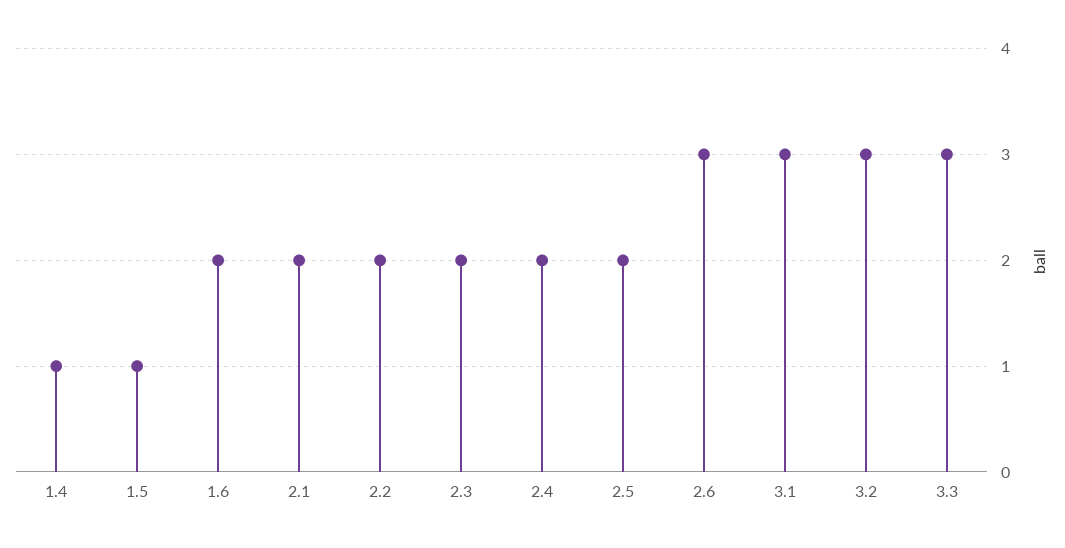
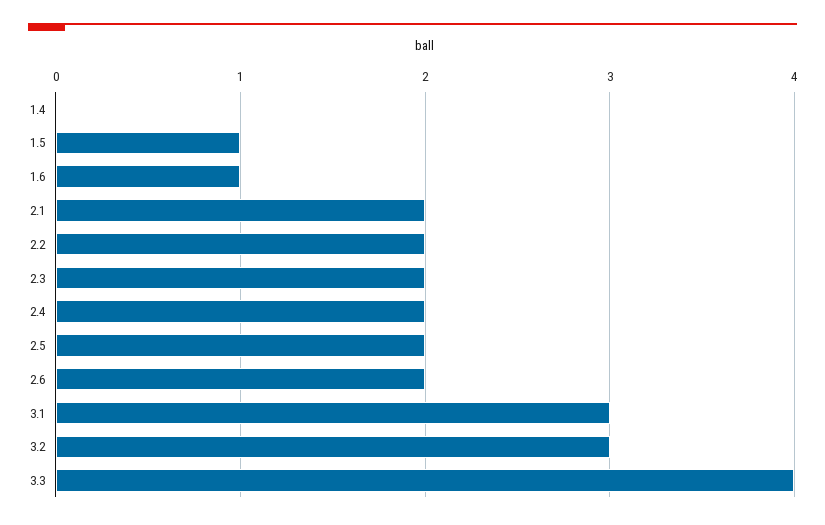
  {
-   "1.4": 1,
+   "1.4": 0,
    "1.5": 1,
-   "1.6": 2,
+   "1.6": 1,
    "2.1": 2,
    "2.2": 2,
    "2.3": 2,
    "2.4": 2,
    "2.5": 2,
-   "2.6": 3,
+   "2.6": 2,
    "3.1": 3,
    "3.2": 3,
-   "3.3": 3
+   "3.3": 4
  }

